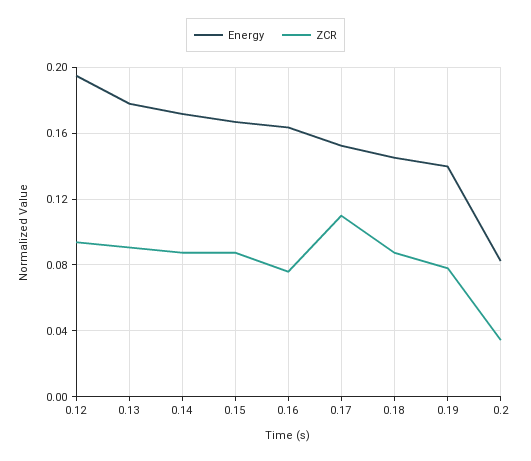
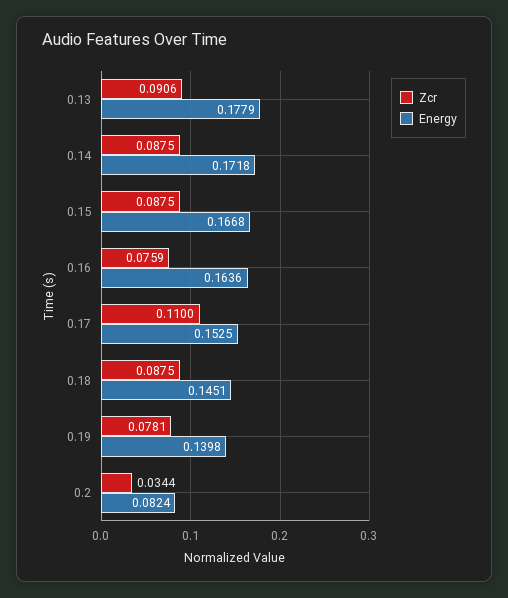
  {
    "Energy": {
-     "0.12": 0.195,
      "0.13": 0.1779,
      "0.14": 0.1718,
      "0.15": 0.1668,
      "0.16": 0.1636,
      "0.17": 0.1525,
      "0.18": 0.1451,
      "0.19": 0.1398,
      "0.2": 0.0824
    },
    "ZCR": {
-     "0.12": 0.095,
      "0.13": 0.0906,
      "0.14": 0.0875,
      "0.15": 0.0875,
      "0.16": 0.0759,
      "0.17": 0.11,
      "0.18": 0.0875,
      "0.19": 0.0781,
      "0.2": 0.0344
    }
  }

